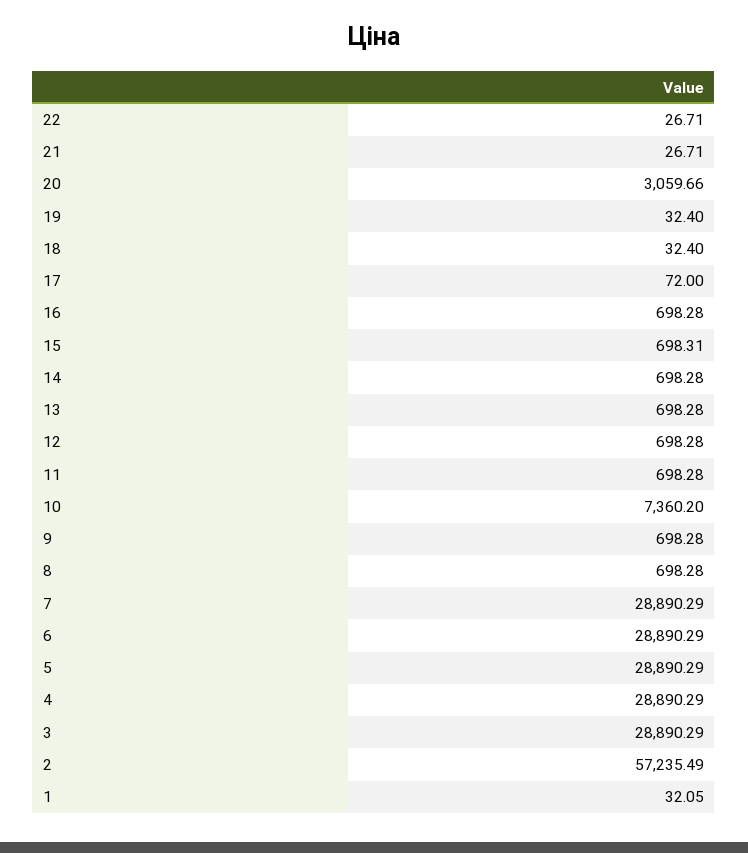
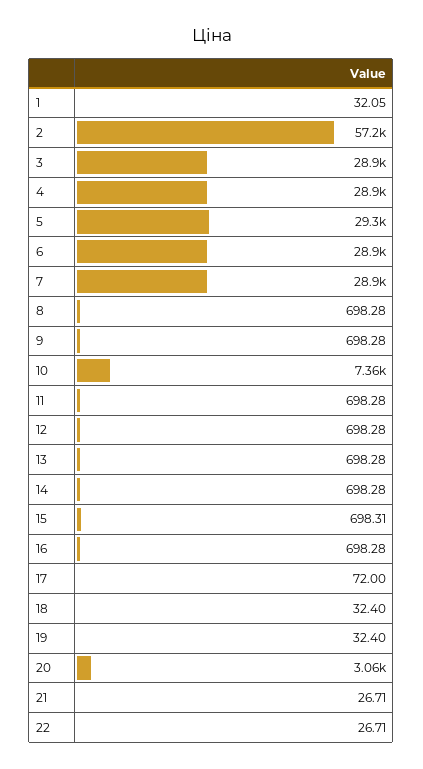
  {
    "22": 26.71,
    "21": 26.71,
    "20": 3059.66,
    "19": 32.4,
    "18": 32.4,
    "17": 72,
    "16": 698.28,
    "15": 698.31,
    "14": 698.28,
    "13": 698.28,
    "12": 698.28,
    "11": 698.28,
    "10": 7360.2,
    "9": 698.28,
    "8": 698.28,
    "7": 28890.29,
    "6": 28890.29,
-   "5": 28890.29,
+   "5": 29300,
    "4": 28890.29,
    "3": 28890.29,
    "2": 57235.49,
    "1": 32.05
  }

